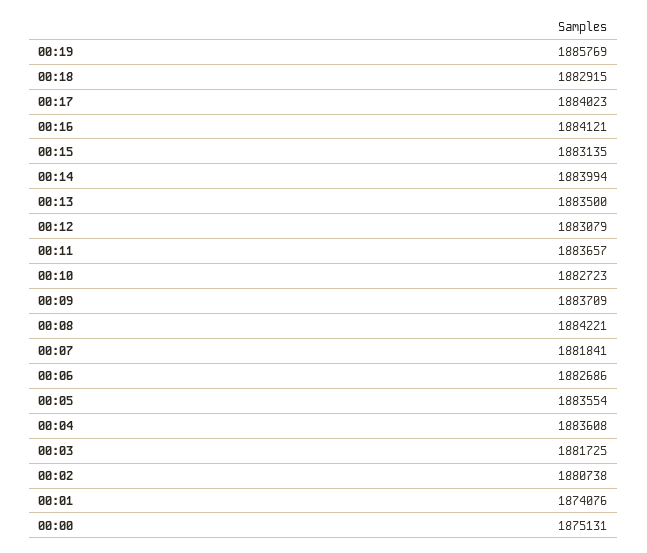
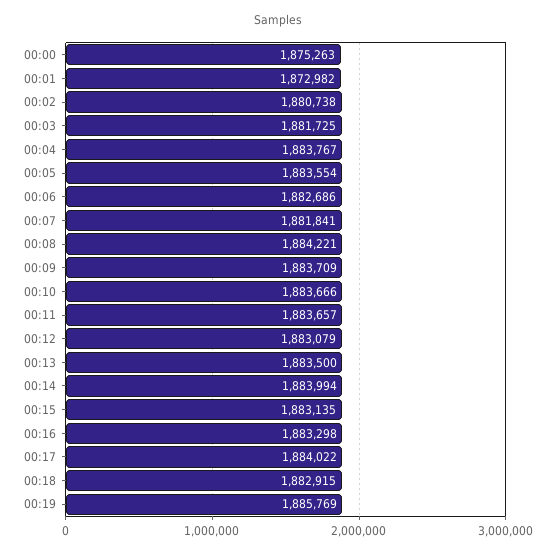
  {
    "00:19": 1885769,
    "00:18": 1882915,
-   "00:17": 1884023,
+   "00:17": 1884022,
-   "00:16": 1884121,
+   "00:16": 1883298,
    "00:15": 1883135,
    "00:14": 1883994,
    "00:13": 1883500,
    "00:12": 1883079,
    "00:11": 1883657,
-   "00:10": 1882723,
+   "00:10": 1883666,
    "00:09": 1883709,
    "00:08": 1884221,
    "00:07": 1881841,
    "00:06": 1882686,
    "00:05": 1883554,
-   "00:04": 1883608,
+   "00:04": 1883767,
    "00:03": 1881725,
    "00:02": 1880738,
-   "00:01": 1874076,
+   "00:01": 1872982,
-   "00:00": 1875131
+   "00:00": 1875263
  }

